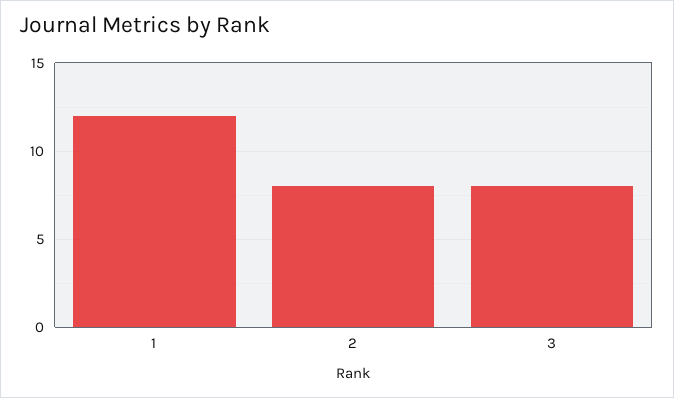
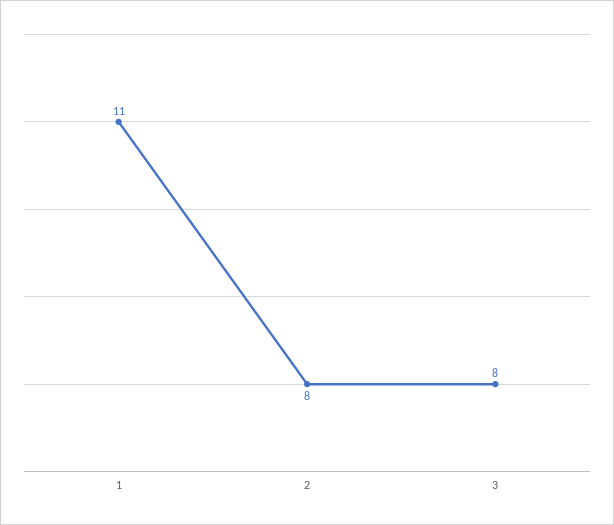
  {
-   "1": 12,
+   "1": 11,
    "2": 8,
    "3": 8
  }

